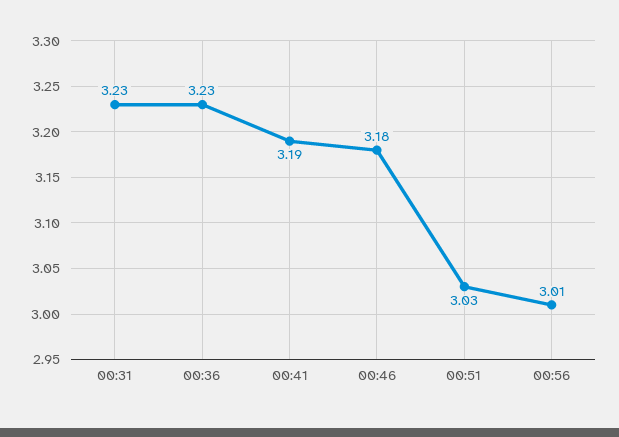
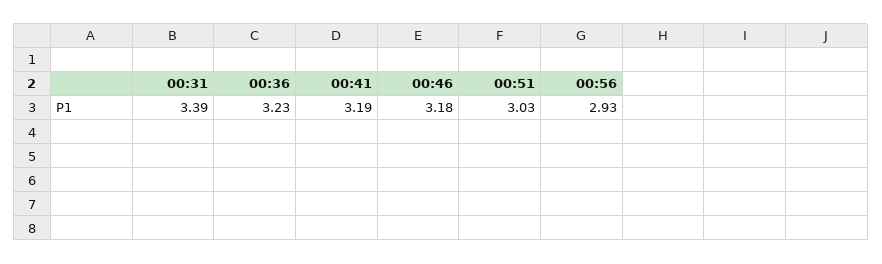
  {
-   "00:31": 3.23,
+   "00:31": 3.39,
    "00:36": 3.23,
    "00:41": 3.19,
    "00:46": 3.18,
    "00:51": 3.03,
-   "00:56": 3.01
+   "00:56": 2.93
  }

